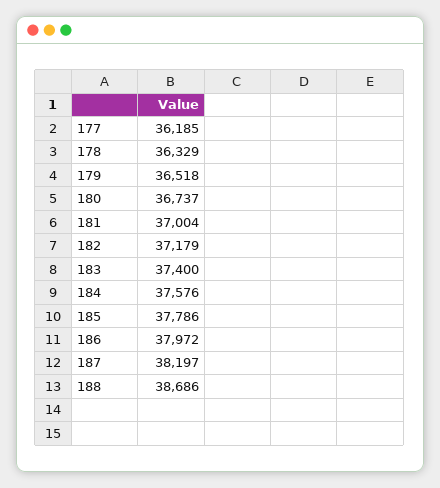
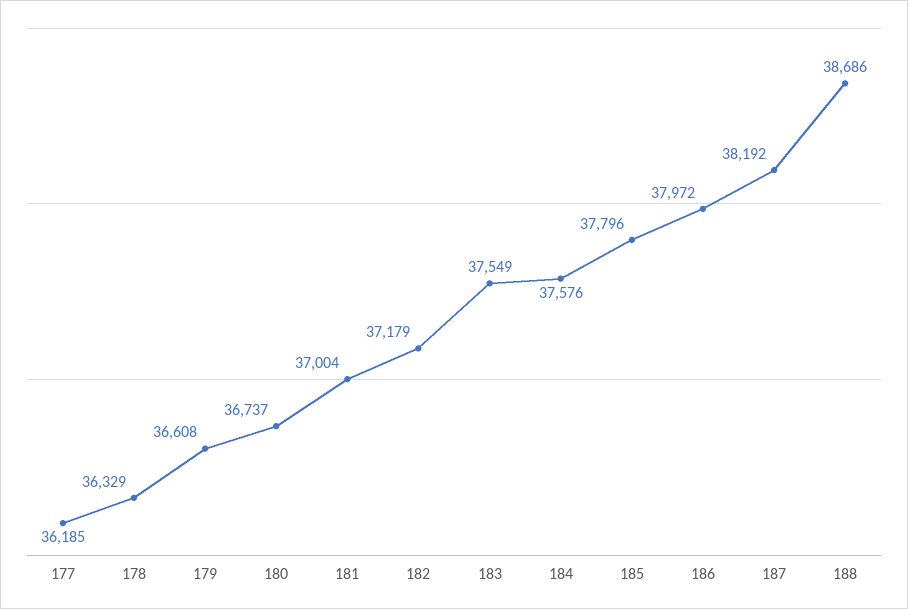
  {
    "177": 36185,
    "178": 36329,
-   "179": 36518,
+   "179": 36608,
    "180": 36737,
    "181": 37004,
    "182": 37179,
-   "183": 37400,
+   "183": 37549,
    "184": 37576,
-   "185": 37786,
+   "185": 37796,
    "186": 37972,
-   "187": 38197,
+   "187": 38192,
    "188": 38686
  }

